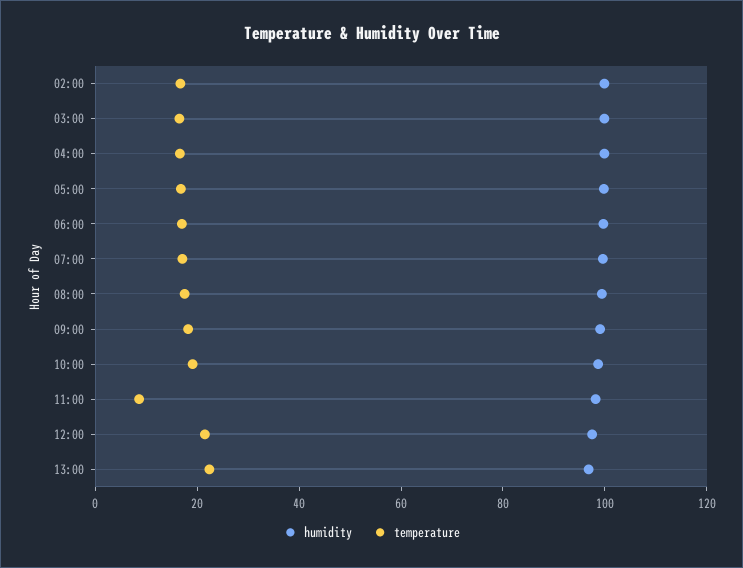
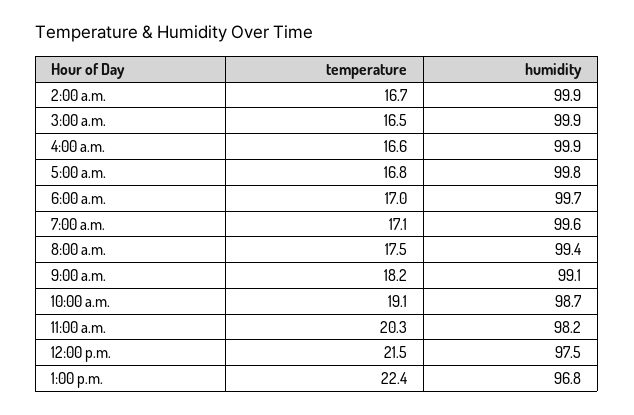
  {
    "humidity": {
      "02:00": 99.9,
      "03:00": 99.9,
      "04:00": 99.9,
      "05:00": 99.8,
      "06:00": 99.7,
      "07:00": 99.6,
      "08:00": 99.4,
      "09:00": 99.1,
      "10:00": 98.7,
      "11:00": 98.2,
      "12:00": 97.5,
      "13:00": 96.8
    },
    "temperature": {
      "02:00": 16.7,
      "03:00": 16.5,
      "04:00": 16.6,
      "05:00": 16.8,
      "06:00": 17,
      "07:00": 17.1,
      "08:00": 17.5,
      "09:00": 18.2,
      "10:00": 19.1,
-     "11:00": 10,
+     "11:00": 20.3,
      "12:00": 21.5,
      "13:00": 22.4
    }
  }

